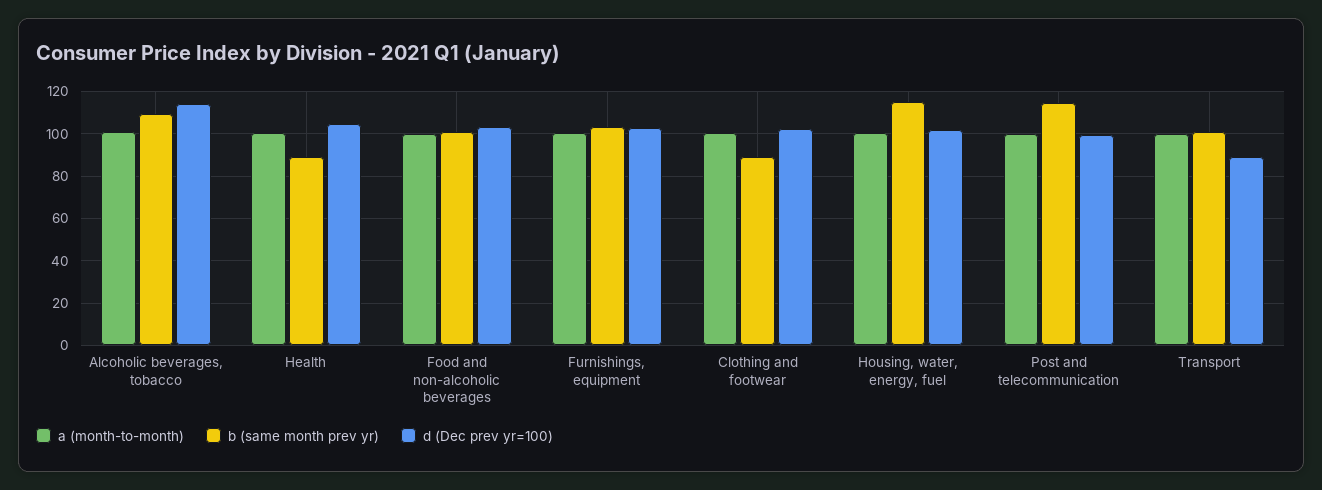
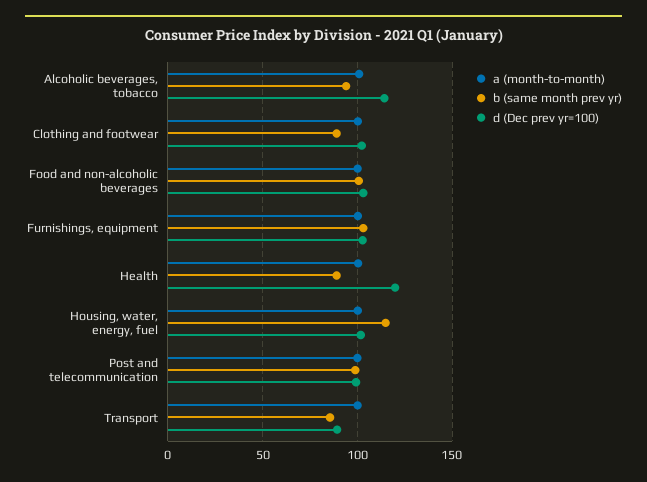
  {
    "a (month-to-month)": {
      "Alcoholic beverages, tobacco": 100,
      "Health": 100,
      "Food and non-alcoholic beverages": 100,
      "Furnishings, equipment": 100,
      "Clothing and footwear": 100,
      "Housing, water, energy, fuel": 100,
      "Post and telecommunication": 100,
      "Transport": 100
    },
    "b (same month prev yr)": {
-     "Alcoholic beverages, tobacco": 110,
+     "Alcoholic beverages, tobacco": 95,
      "Health": 90,
      "Food and non-alcoholic beverages": 100,
      "Furnishings, equipment": 105,
      "Clothing and footwear": 90,
      "Housing, water, energy, fuel": 115,
-     "Post and telecommunication": 115,
+     "Post and telecommunication": 100,
-     "Transport": 100
+     "Transport": 85
    },
    "d (Dec prev yr=100)": {
      "Alcoholic beverages, tobacco": 115,
-     "Health": 105,
+     "Health": 120,
      "Food and non-alcoholic beverages": 105,
      "Furnishings, equipment": 105,
      "Clothing and footwear": 100,
      "Housing, water, energy, fuel": 100,
      "Post and telecommunication": 100,
      "Transport": 90
    }
  }

